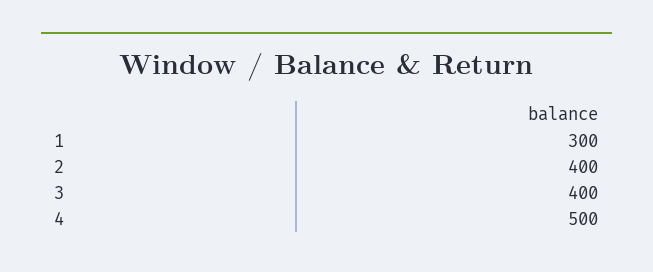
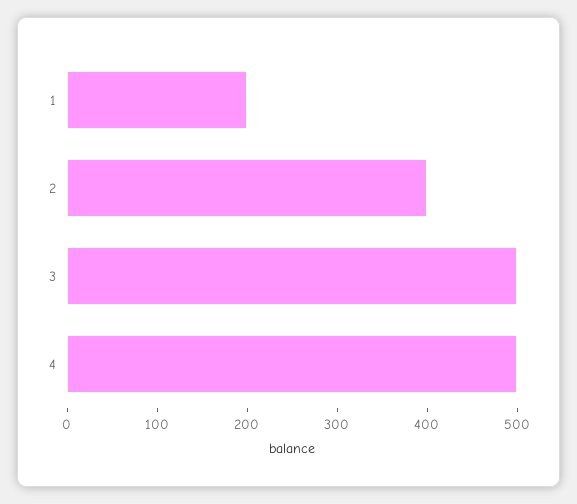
  {
-   "1": 300,
+   "1": 200,
    "2": 400,
-   "3": 400,
+   "3": 500,
    "4": 500
  }

